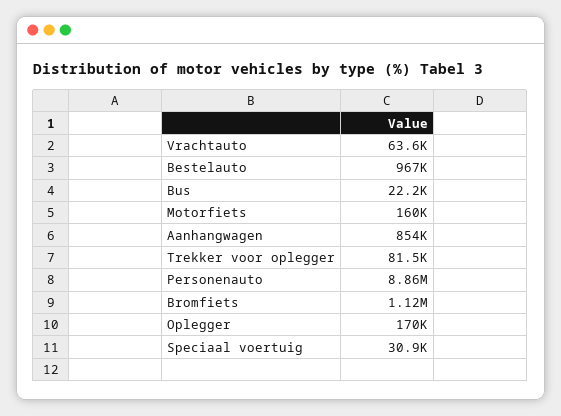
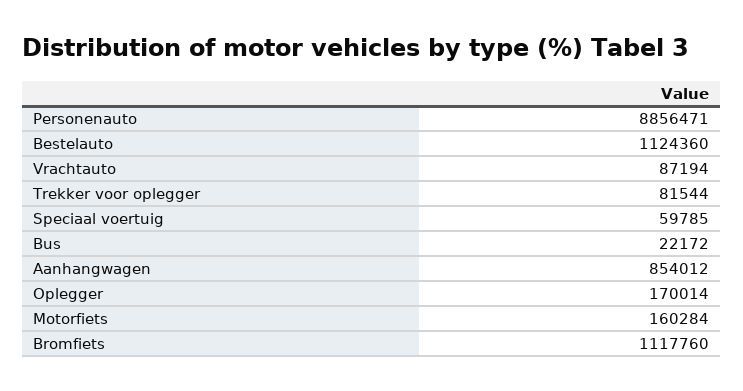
  {
-   "Vrachtauto": 63600,
+   "Vrachtauto": 87194,
-   "Bestelauto": 967000,
+   "Bestelauto": 1124360,
    "Bus": 22172,
    "Motorfiets": 160284,
    "Aanhangwagen": 854012,
    "Trekker voor oplegger": 81544,
    "Personenauto": 8856471,
    "Bromfiets": 1117760,
    "Oplegger": 170014,
-   "Speciaal voertuig": 30900
+   "Speciaal voertuig": 59785
  }

